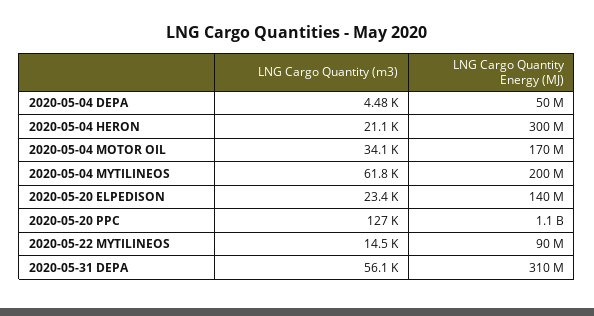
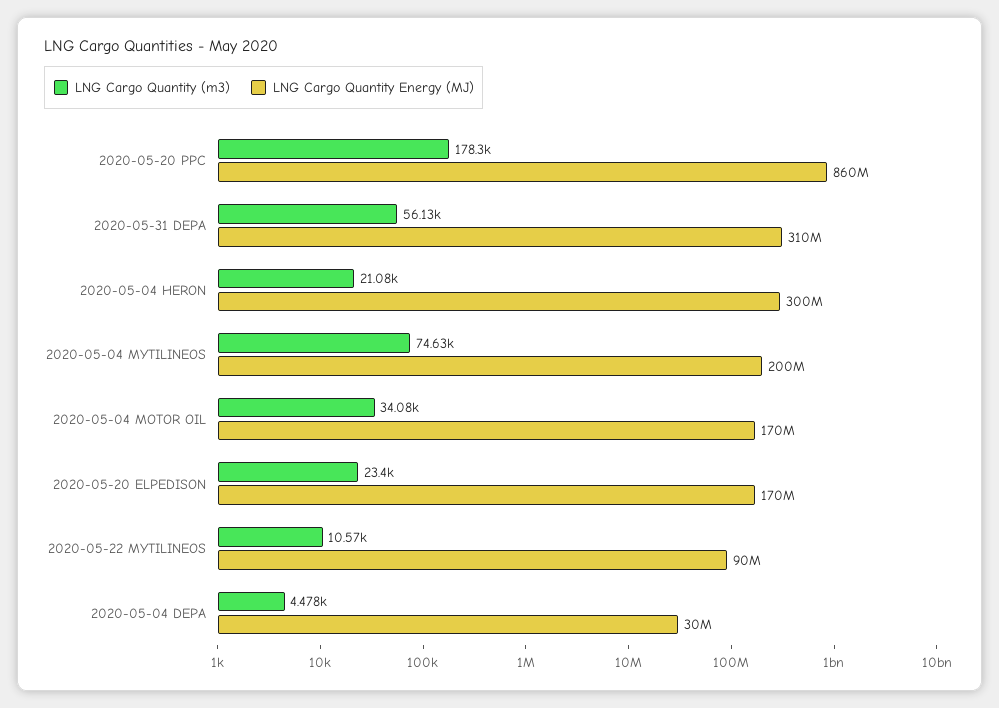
  {
    "LNG Cargo Quantity (m3)": {
      "2020-05-04 DEPA": 4478,
      "2020-05-04 HERON": 21080,
      "2020-05-04 MOTOR OIL": 34080,
-     "2020-05-04 MYTILINEOS": 61800,
+     "2020-05-04 MYTILINEOS": 74630,
      "2020-05-20 ELPEDISON": 23400,
-     "2020-05-20 PPC": 127000,
+     "2020-05-20 PPC": 178300,
-     "2020-05-22 MYTILINEOS": 14500,
+     "2020-05-22 MYTILINEOS": 10570,
      "2020-05-31 DEPA": 56130
    },
    "LNG Cargo Quantity Energy (MJ)": {
-     "2020-05-04 DEPA": 50000000,
+     "2020-05-04 DEPA": 30000000,
      "2020-05-04 HERON": 300000000,
      "2020-05-04 MOTOR OIL": 170000000,
      "2020-05-04 MYTILINEOS": 200000000,
-     "2020-05-20 ELPEDISON": 140000000,
+     "2020-05-20 ELPEDISON": 170000000,
-     "2020-05-20 PPC": 1100000000,
+     "2020-05-20 PPC": 860000000,
      "2020-05-22 MYTILINEOS": 90000000,
      "2020-05-31 DEPA": 310000000
    }
  }

